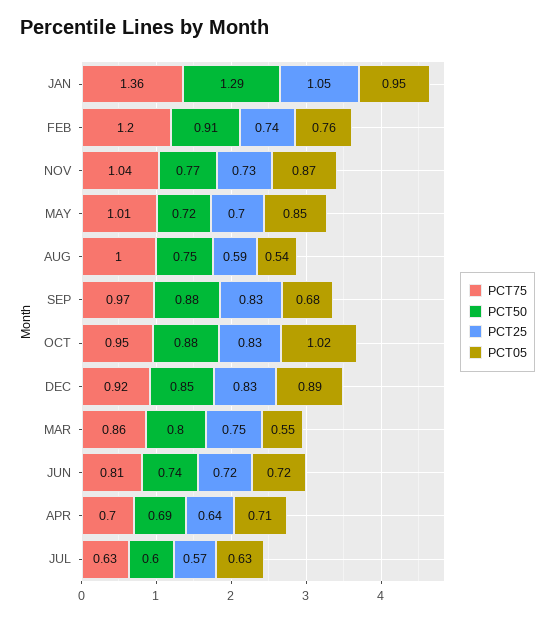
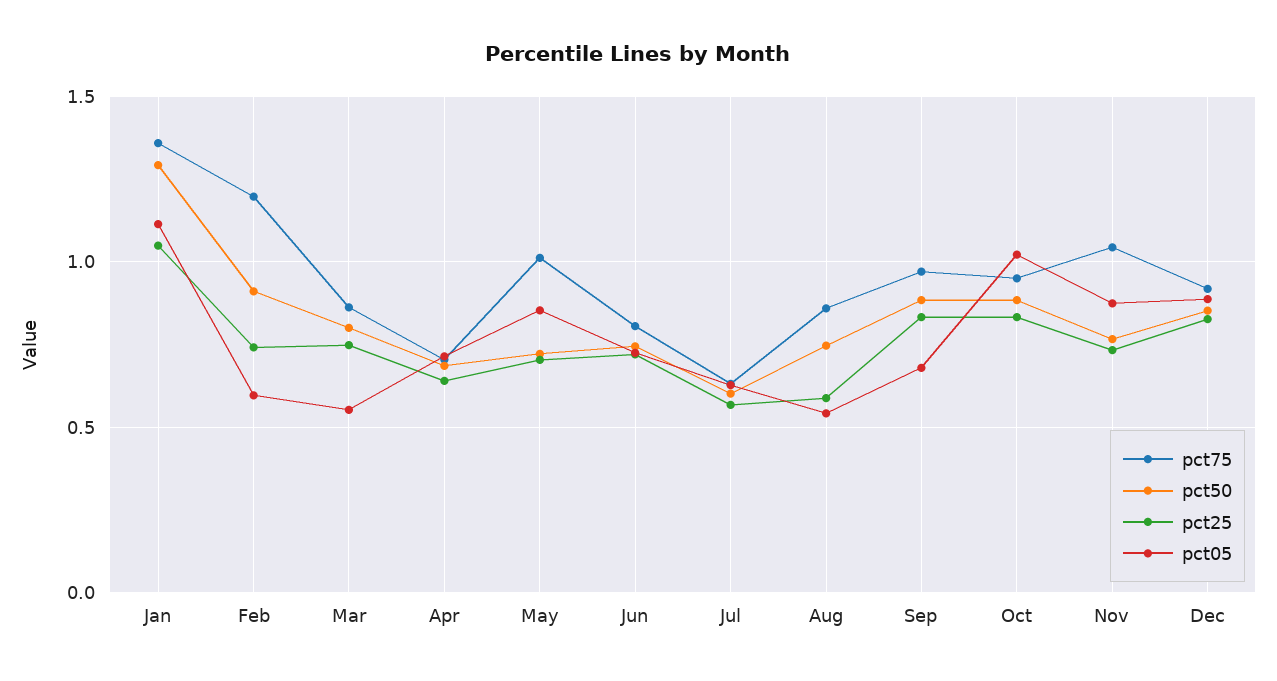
  {
    "PCT75": {
      "JAN": 1.36,
      "FEB": 1.2,
      "NOV": 1.04,
      "MAY": 1.01,
-     "AUG": 1,
+     "AUG": 0.85,
      "SEP": 0.97,
      "OCT": 0.95,
      "DEC": 0.92,
      "MAR": 0.86,
      "JUN": 0.81,
      "APR": 0.7,
      "JUL": 0.63
    },
    "PCT50": {
      "JAN": 1.29,
      "FEB": 0.91,
      "NOV": 0.77,
      "MAY": 0.72,
      "AUG": 0.75,
      "SEP": 0.88,
      "OCT": 0.88,
      "DEC": 0.85,
      "MAR": 0.8,
      "JUN": 0.74,
      "APR": 0.69,
      "JUL": 0.6
    },
    "PCT25": {
      "JAN": 1.05,
      "FEB": 0.74,
      "NOV": 0.73,
      "MAY": 0.7,
      "AUG": 0.59,
      "SEP": 0.83,
      "OCT": 0.83,
      "DEC": 0.83,
      "MAR": 0.75,
      "JUN": 0.72,
      "APR": 0.64,
      "JUL": 0.57
    },
    "PCT05": {
-     "JAN": 0.95,
+     "JAN": 1.1,
-     "FEB": 0.76,
+     "FEB": 0.6,
      "NOV": 0.87,
      "MAY": 0.85,
      "AUG": 0.54,
      "SEP": 0.68,
      "OCT": 1.02,
      "DEC": 0.89,
      "MAR": 0.55,
      "JUN": 0.72,
      "APR": 0.71,
      "JUL": 0.63
    }
  }

